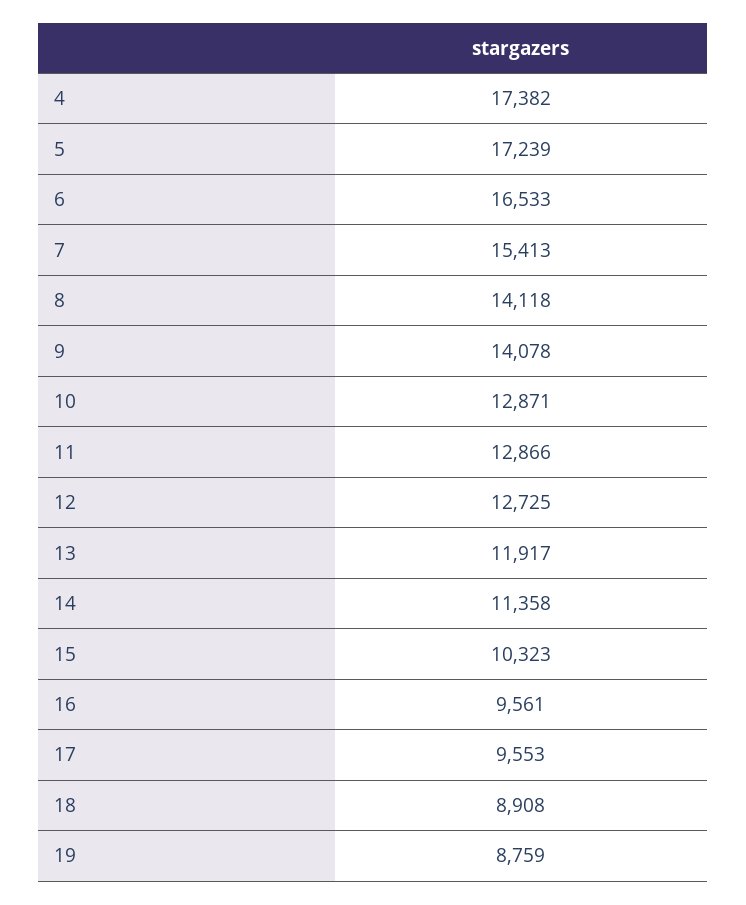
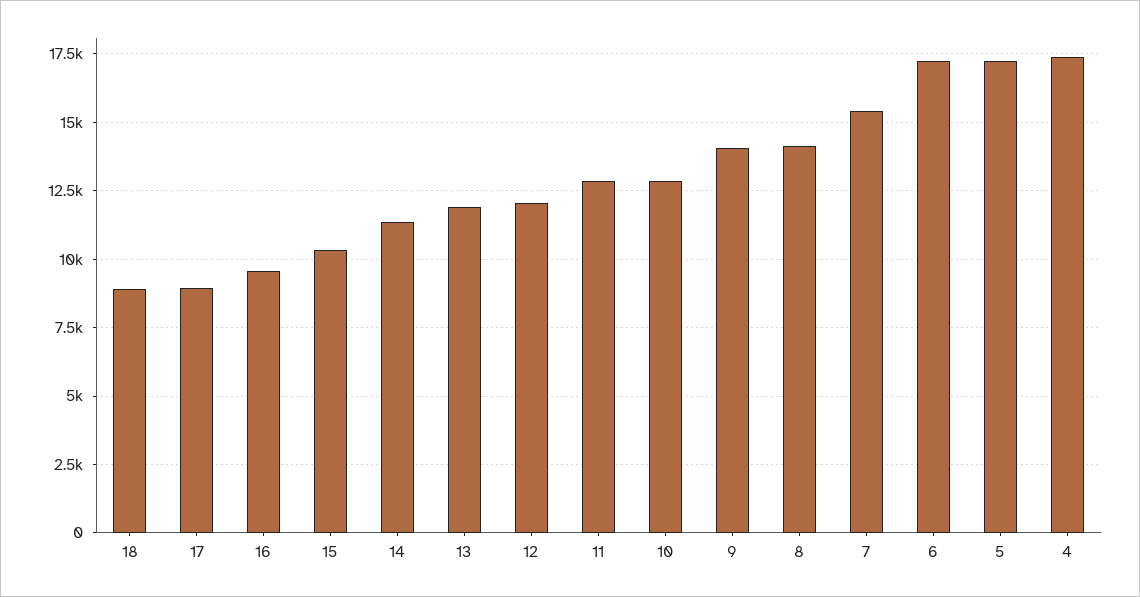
  {
    "4": 17382,
    "5": 17239,
-   "6": 16533,
+   "6": 17250,
    "7": 15413,
    "8": 14118,
    "9": 14078,
    "10": 12871,
    "11": 12866,
-   "12": 12725,
+   "12": 12000,
    "13": 11917,
    "14": 11358,
    "15": 10323,
    "16": 9561,
-   "17": 9553,
+   "17": 9000,
-   "18": 8908,
+   "18": 8908
-   "19": 8759
  }

